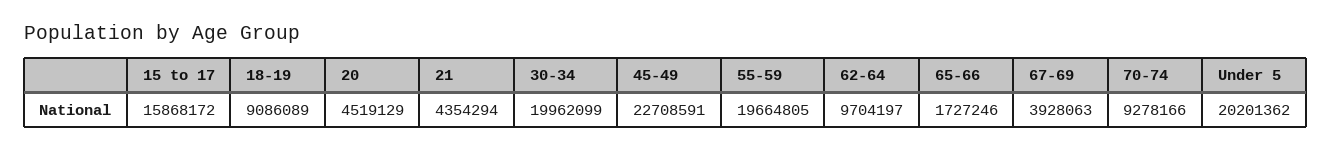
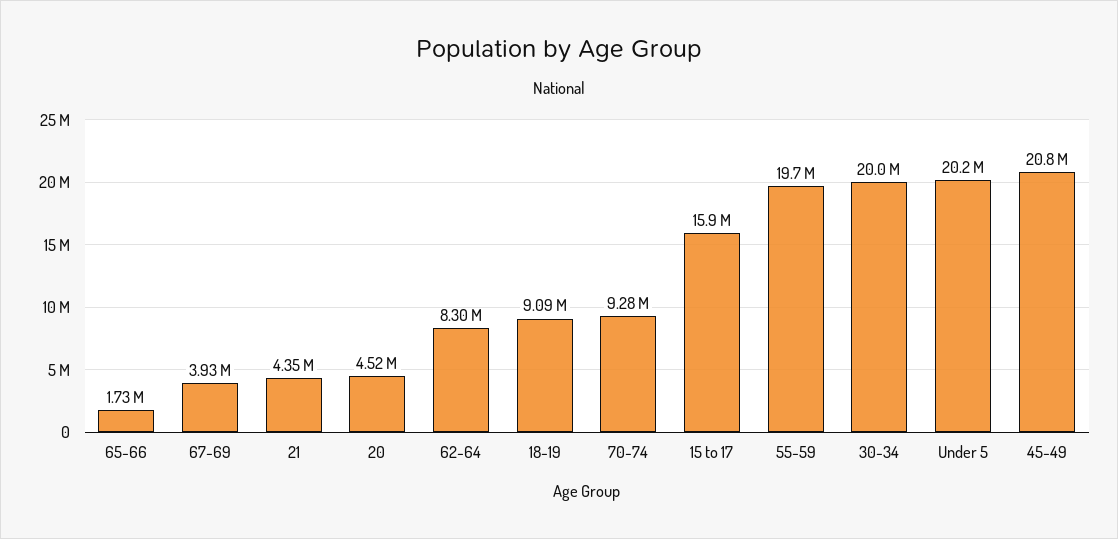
  {
    "15 to 17": 15868172,
    "18-19": 9086089,
    "20": 4519129,
    "21": 4354294,
    "30-34": 19962099,
-   "45-49": 22708591,
+   "45-49": 20800000,
    "55-59": 19664805,
-   "62-64": 9704197,
+   "62-64": 8300000,
    "65-66": 1727246,
    "67-69": 3928063,
    "70-74": 9278166,
    "Under 5": 20201362
  }

